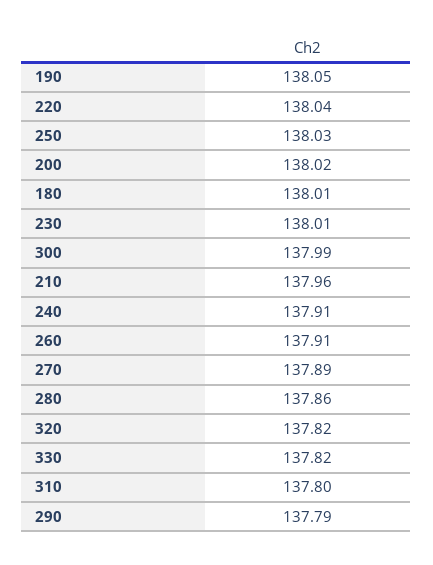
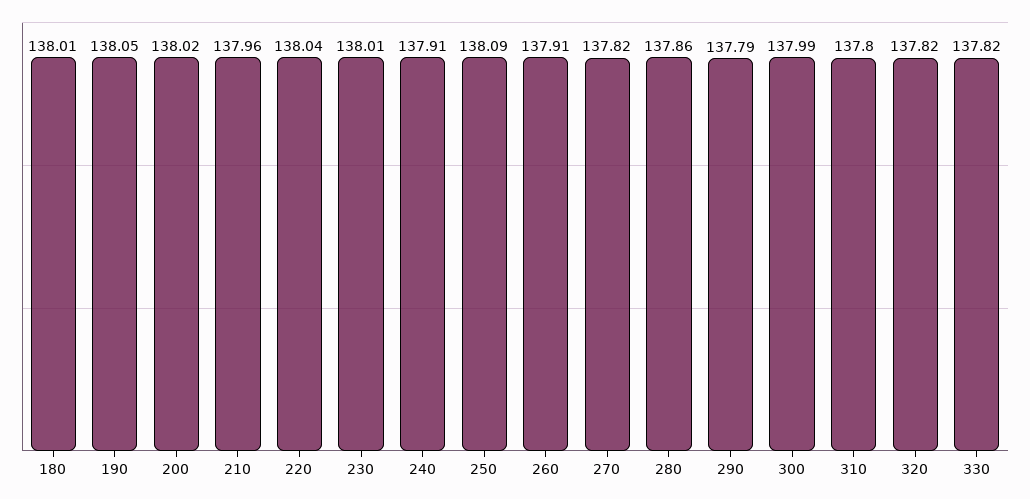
  {
    "190": 138.05,
    "220": 138.04,
-   "250": 138.03,
+   "250": 138.09,
    "200": 138.02,
    "180": 138.01,
    "230": 138.01,
    "300": 137.99,
    "210": 137.96,
    "240": 137.91,
    "260": 137.91,
-   "270": 137.89,
+   "270": 137.82,
    "280": 137.86,
    "320": 137.82,
    "330": 137.82,
    "310": 137.8,
    "290": 137.79
  }

